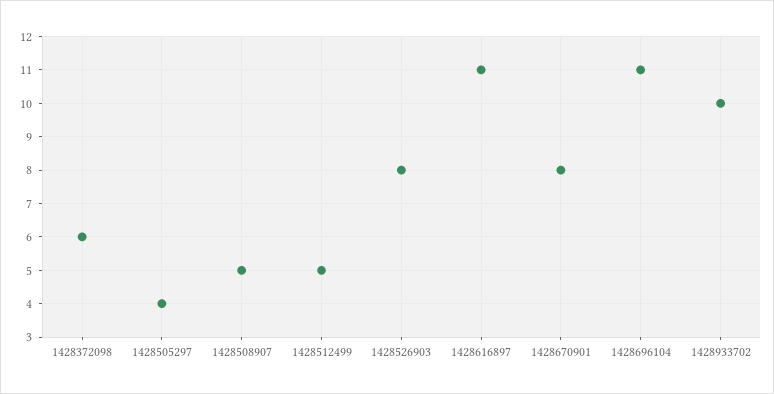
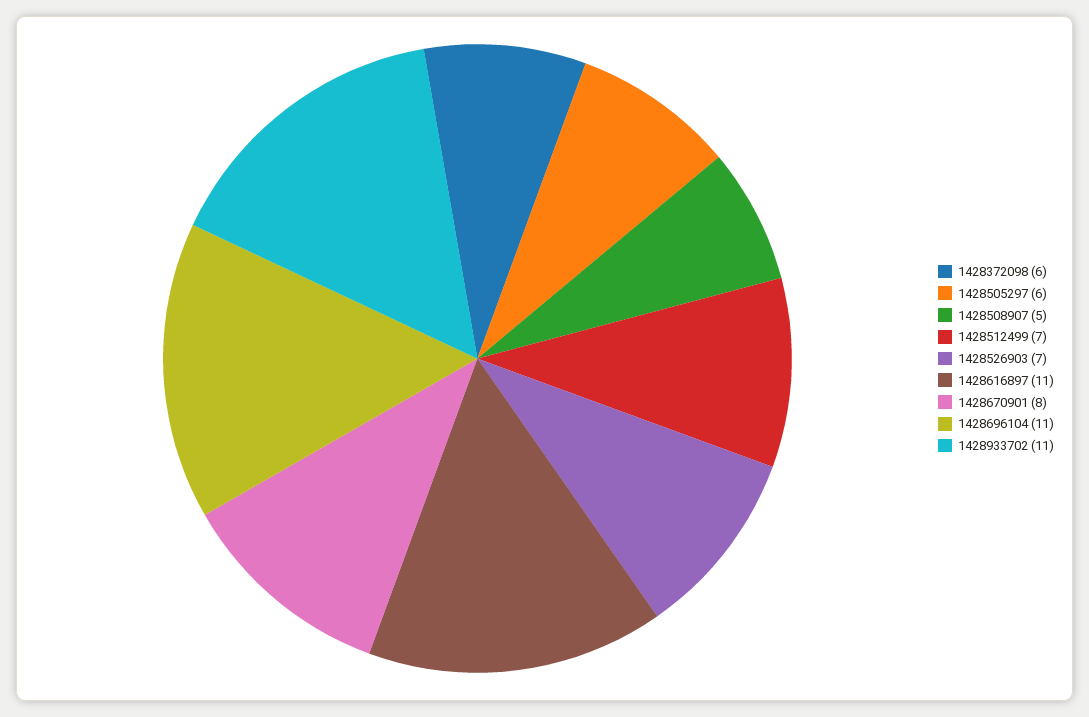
  {
    "1428372098": 6,
-   "1428505297": 4,
+   "1428505297": 6,
    "1428508907": 5,
-   "1428512499": 5,
+   "1428512499": 7,
-   "1428526903": 8,
+   "1428526903": 7,
    "1428616897": 11,
    "1428670901": 8,
    "1428696104": 11,
-   "1428933702": 10
+   "1428933702": 11
  }

